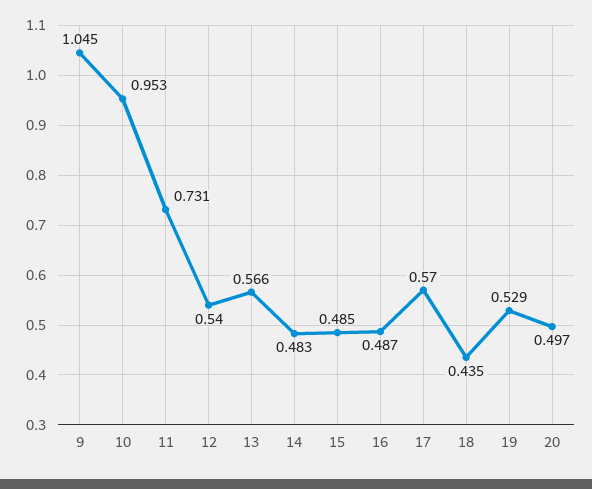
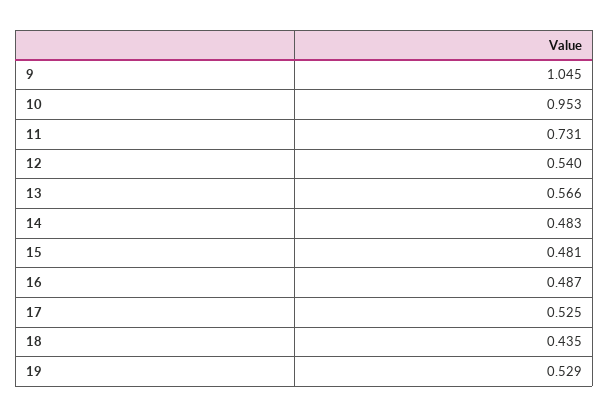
  {
    "9": 1.045,
    "10": 0.953,
    "11": 0.731,
    "12": 0.54,
    "13": 0.566,
    "14": 0.483,
-   "15": 0.485,
+   "15": 0.481,
    "16": 0.487,
-   "17": 0.57,
+   "17": 0.525,
    "18": 0.435,
-   "19": 0.529,
+   "19": 0.529
-   "20": 0.497
  }

